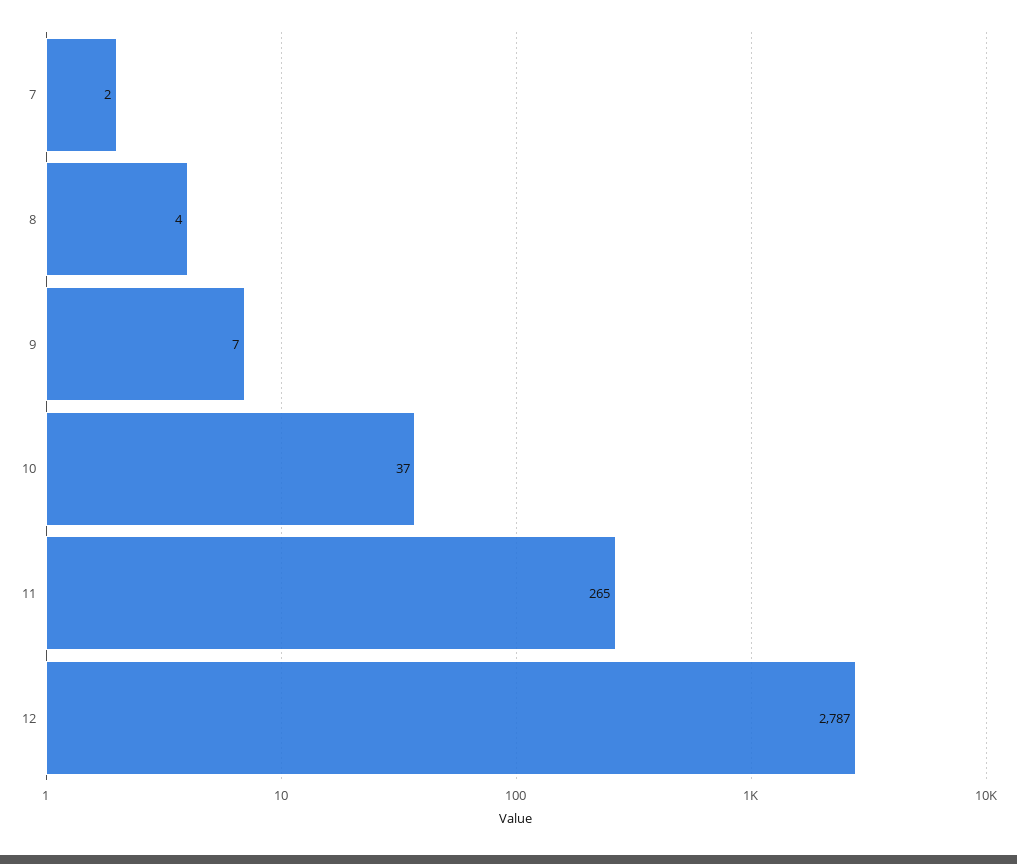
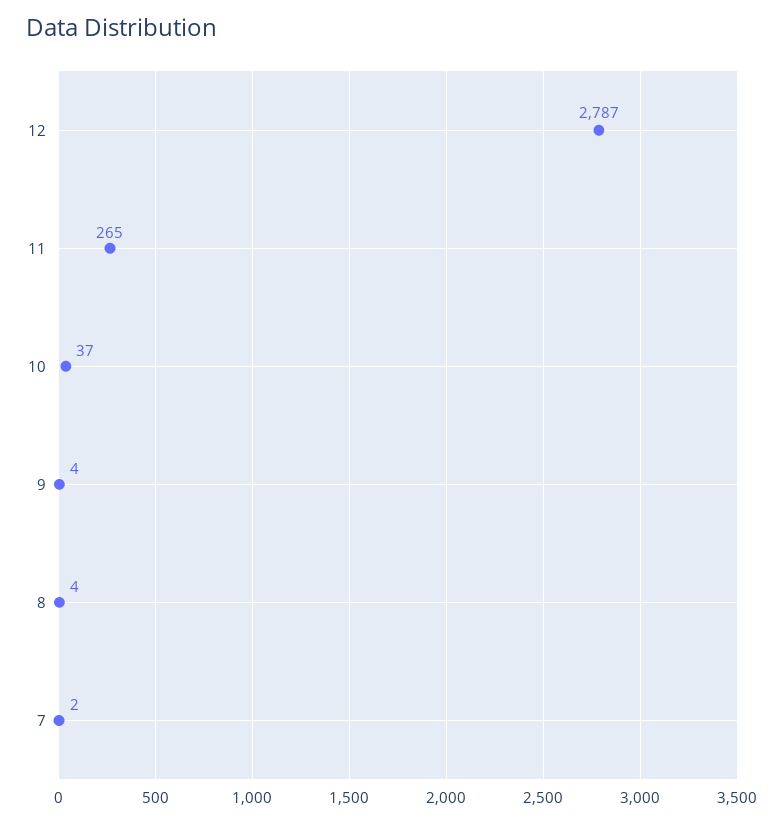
  {
    "7": 2,
    "8": 4,
-   "9": 7,
+   "9": 4,
    "10": 37,
    "11": 265,
    "12": 2787
  }

